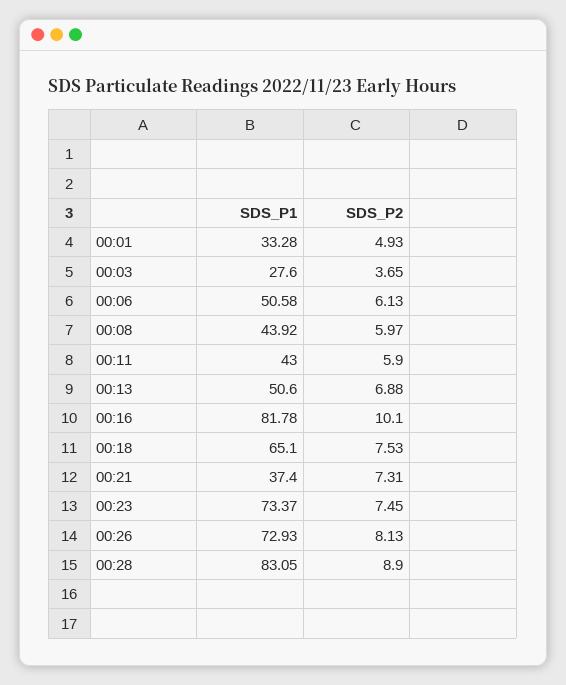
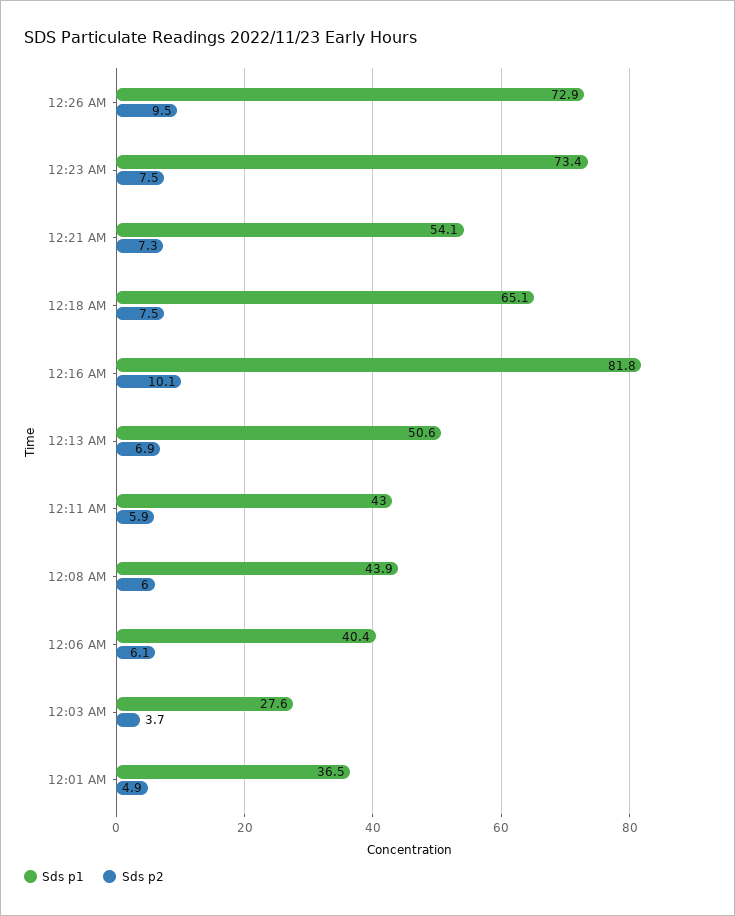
  {
    "SDS_P1": {
-     "00:01": 33.28,
+     "00:01": 36.5,
      "00:03": 27.6,
-     "00:06": 50.58,
+     "00:06": 40.4,
      "00:08": 43.92,
      "00:11": 43,
      "00:13": 50.6,
      "00:16": 81.78,
      "00:18": 65.1,
-     "00:21": 37.4,
+     "00:21": 54.1,
      "00:23": 73.37,
-     "00:26": 72.93,
+     "00:26": 72.93
-     "00:28": 83.05
    },
    "SDS_P2": {
      "00:01": 4.93,
      "00:03": 3.65,
      "00:06": 6.13,
      "00:08": 5.97,
      "00:11": 5.9,
      "00:13": 6.88,
      "00:16": 10.1,
      "00:18": 7.53,
      "00:21": 7.31,
      "00:23": 7.45,
-     "00:26": 8.13,
+     "00:26": 9.5
-     "00:28": 8.9
    }
  }

